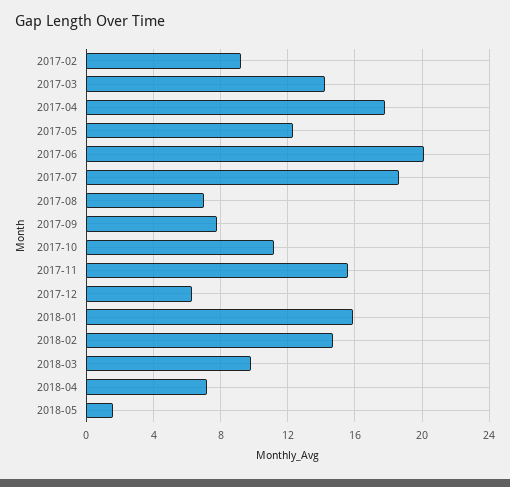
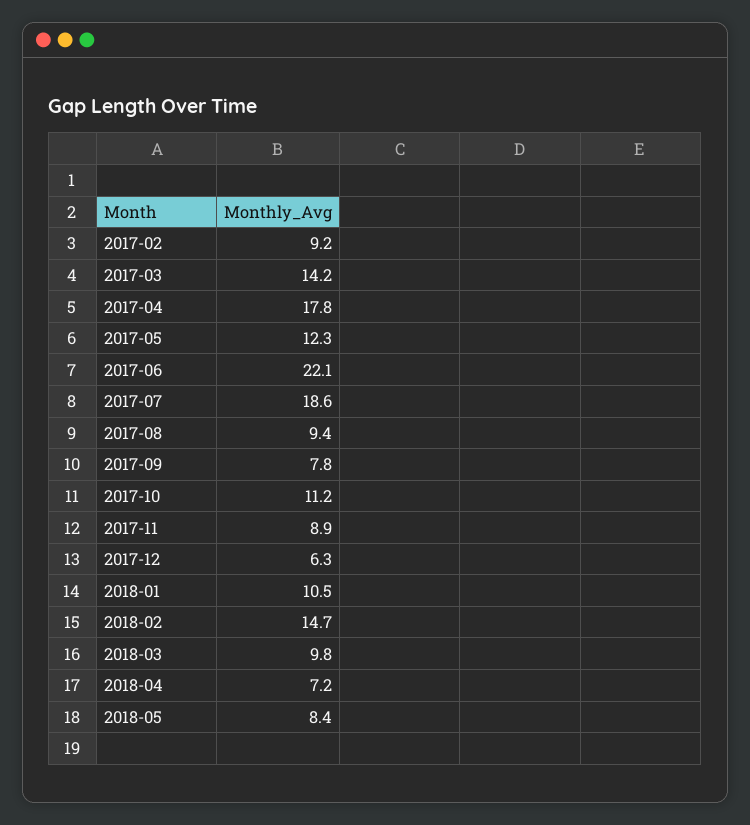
  {
    "2017-02": 9.2,
    "2017-03": 14.2,
    "2017-04": 17.8,
    "2017-05": 12.3,
-   "2017-06": 20,
+   "2017-06": 22.1,
    "2017-07": 18.6,
-   "2017-08": 7,
+   "2017-08": 9.4,
    "2017-09": 7.8,
    "2017-10": 11.2,
-   "2017-11": 15.5,
+   "2017-11": 8.9,
    "2017-12": 6.3,
-   "2018-01": 16,
+   "2018-01": 10.5,
    "2018-02": 14.7,
    "2018-03": 9.8,
    "2018-04": 7.2,
-   "2018-05": 1.5
+   "2018-05": 8.4
  }

